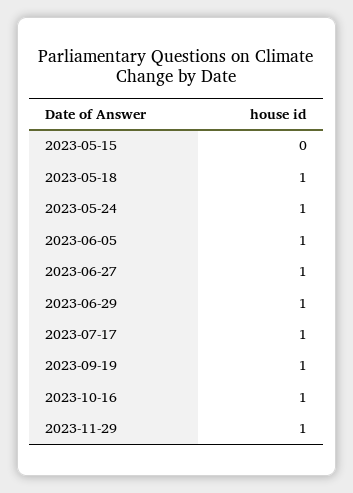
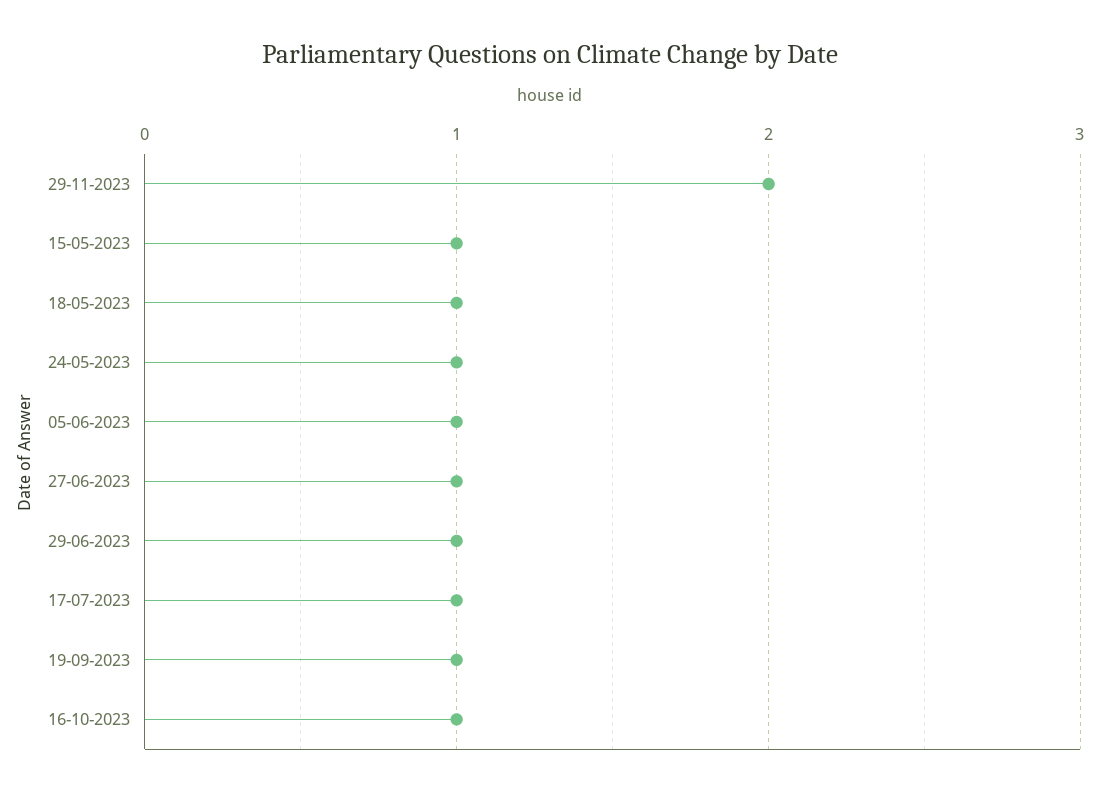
  {
-   "2023-05-15": 0,
+   "2023-05-15": 1,
    "2023-05-18": 1,
    "2023-05-24": 1,
    "2023-06-05": 1,
    "2023-06-27": 1,
    "2023-06-29": 1,
    "2023-07-17": 1,
    "2023-09-19": 1,
    "2023-10-16": 1,
-   "2023-11-29": 1
+   "2023-11-29": 2
  }

